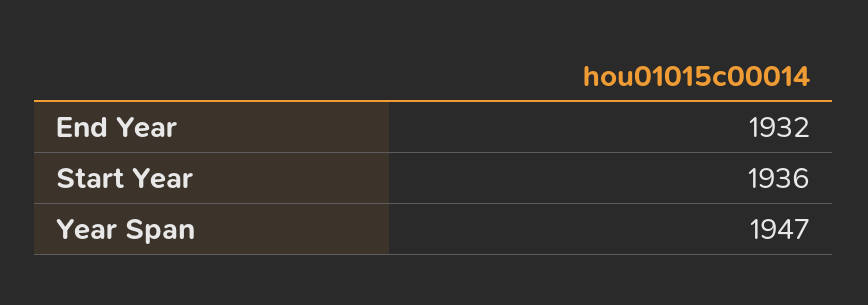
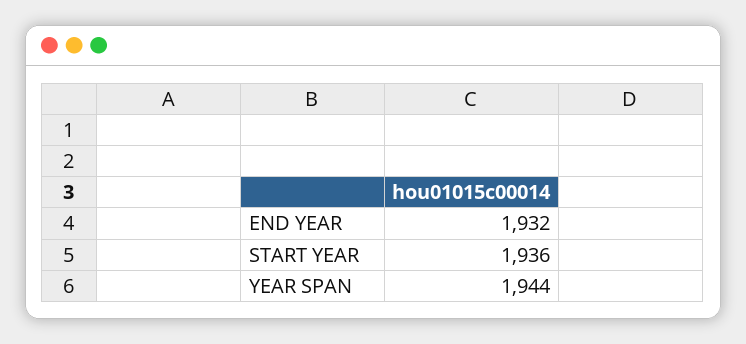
  {
    "End Year": 1932,
    "Start Year": 1936,
-   "Year Span": 1947
+   "Year Span": 1944
  }

